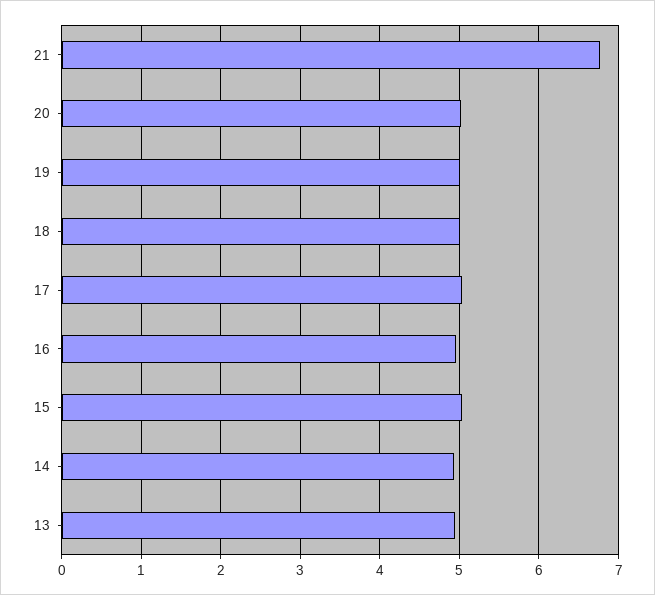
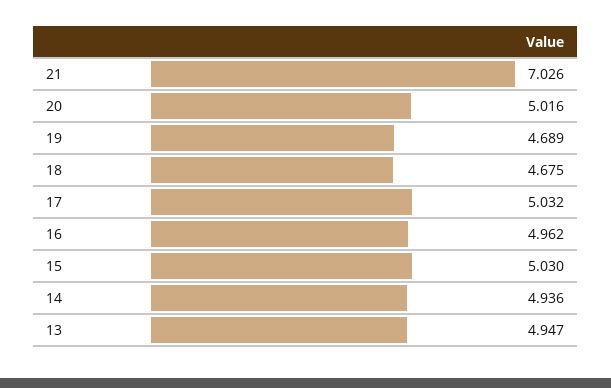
  {
-   "21": 6.8,
+   "21": 7.026,
    "20": 5.016,
-   "19": 5,
+   "19": 4.689,
-   "18": 5,
+   "18": 4.675,
    "17": 5.032,
    "16": 4.962,
    "15": 5.03,
    "14": 4.936,
    "13": 4.947
  }

